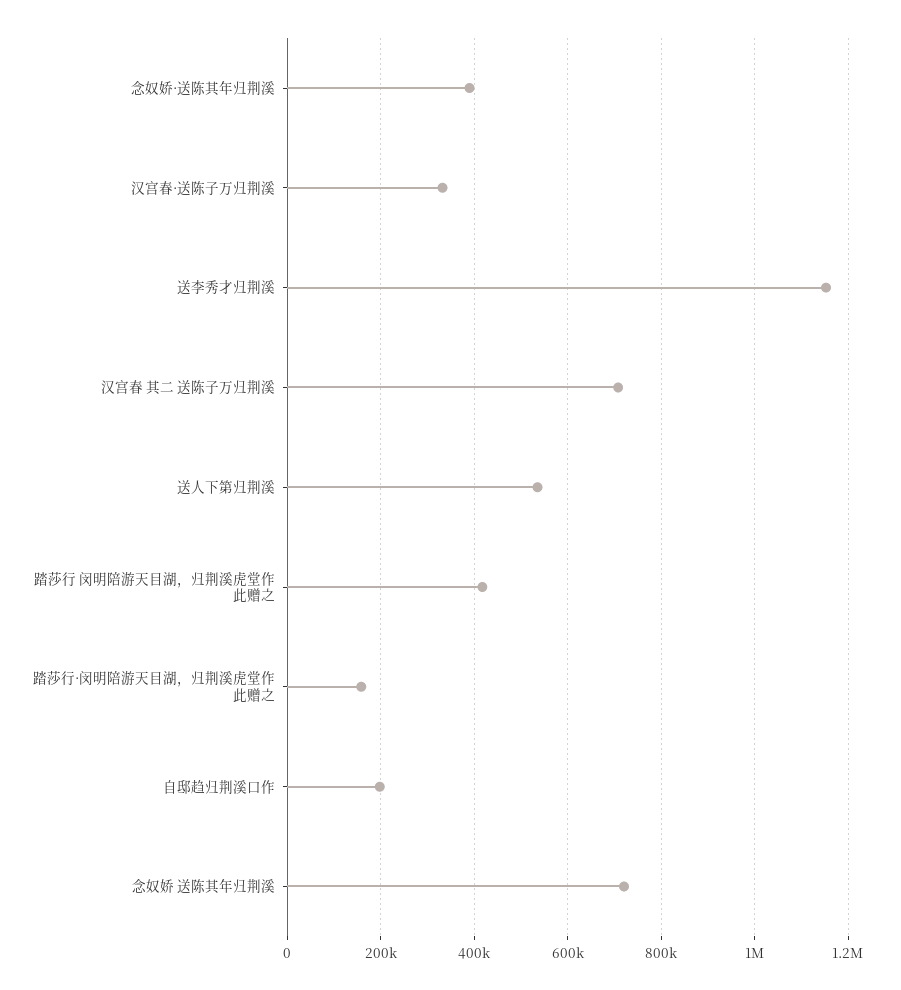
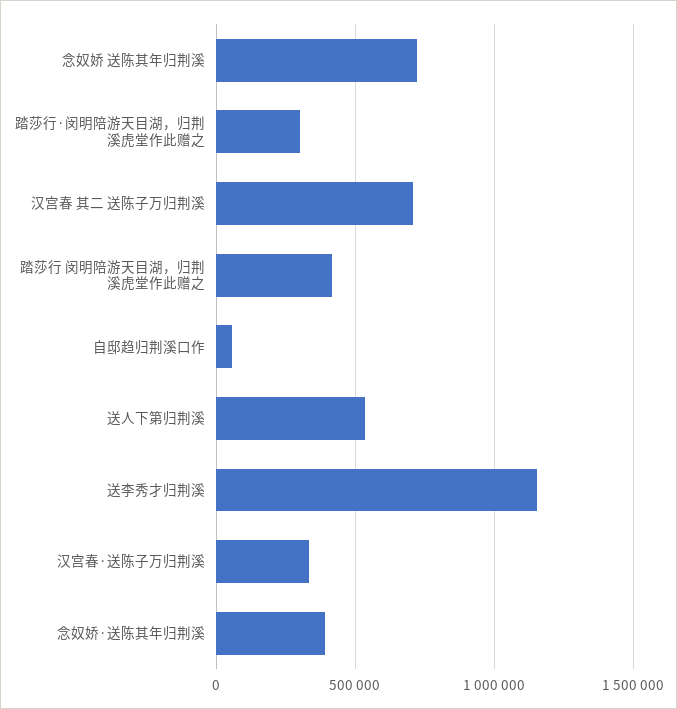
  {
    "念奴娇·送陈其年归荆溪": 400000,
    "汉宫春·送陈子万归荆溪": 340000,
    "送李秀才归荆溪": 1160000,
    "汉宫春 其二 送陈子万归荆溪": 700000,
    "送人下第归荆溪": 540000,
    "踏莎行 闵明陪游天目湖，归荆溪虎堂作此赠之": 420000,
-   "踏莎行·闵明陪游天目湖，归荆溪虎堂作此赠之": 160000,
+   "踏莎行·闵明陪游天目湖，归荆溪虎堂作此赠之": 300000,
-   "自邸趋归荆溪口作": 200000,
+   "自邸趋归荆溪口作": 50000,
    "念奴娇 送陈其年归荆溪": 720000
  }

